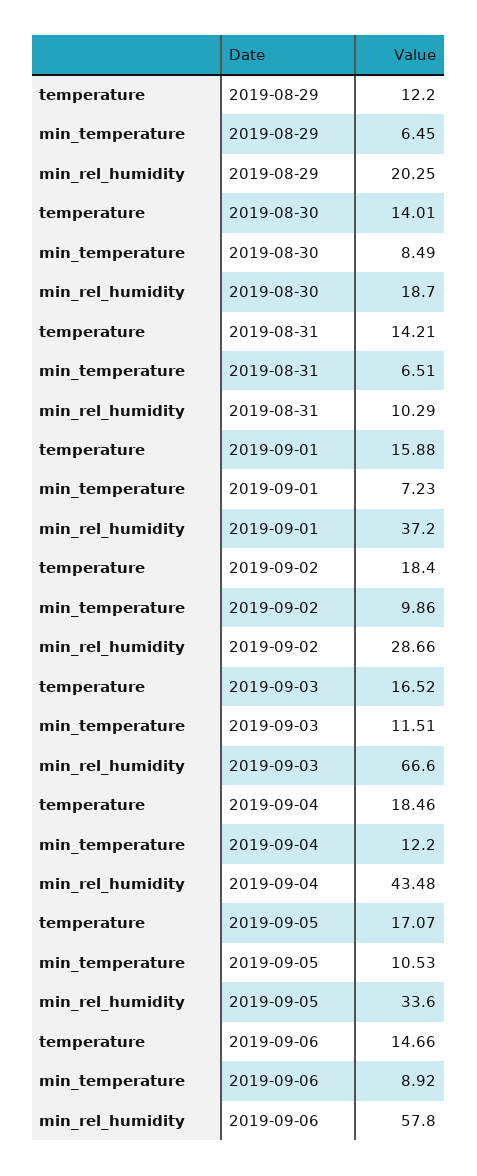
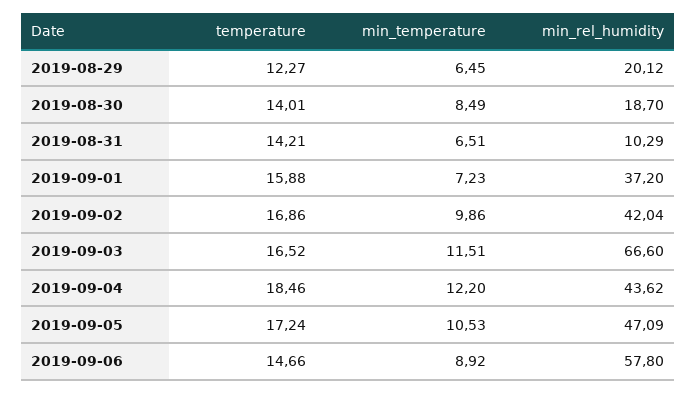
  {
    "temperature": {
-     "2019-08-29": 12.2,
+     "2019-08-29": 12.27,
      "2019-08-30": 14.01,
      "2019-08-31": 14.21,
      "2019-09-01": 15.88,
-     "2019-09-02": 18.4,
+     "2019-09-02": 16.86,
      "2019-09-03": 16.52,
      "2019-09-04": 18.46,
-     "2019-09-05": 17.07,
+     "2019-09-05": 17.24,
      "2019-09-06": 14.66
    },
    "min_temperature": {
      "2019-08-29": 6.45,
      "2019-08-30": 8.49,
      "2019-08-31": 6.51,
      "2019-09-01": 7.23,
      "2019-09-02": 9.86,
      "2019-09-03": 11.51,
      "2019-09-04": 12.2,
      "2019-09-05": 10.53,
      "2019-09-06": 8.92
    },
    "min_rel_humidity": {
-     "2019-08-29": 20.25,
+     "2019-08-29": 20.12,
      "2019-08-30": 18.7,
      "2019-08-31": 10.29,
      "2019-09-01": 37.2,
-     "2019-09-02": 28.66,
+     "2019-09-02": 42.04,
      "2019-09-03": 66.6,
-     "2019-09-04": 43.48,
+     "2019-09-04": 43.62,
-     "2019-09-05": 33.6,
+     "2019-09-05": 47.09,
      "2019-09-06": 57.8
    }
  }

